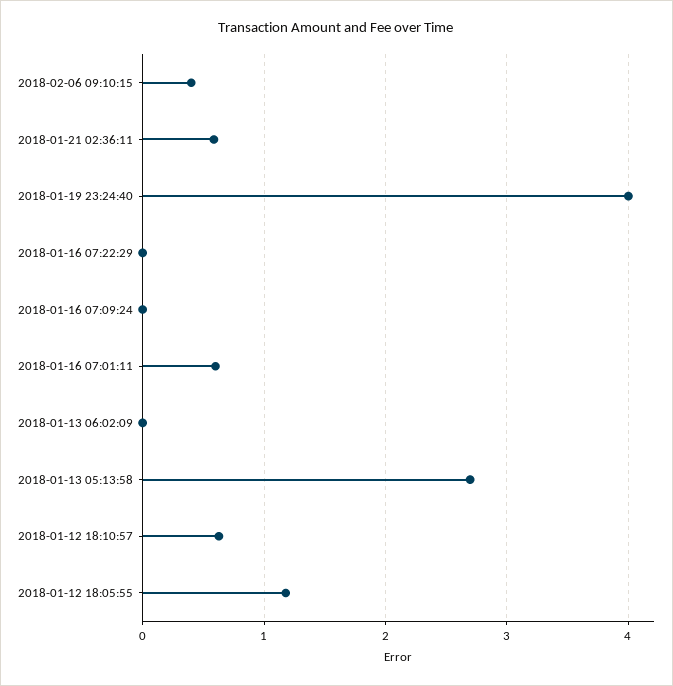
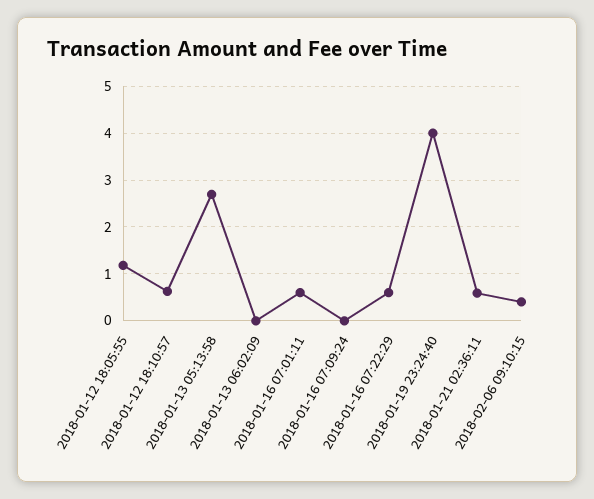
  {
    "2018-02-06 09:10:15": 0.4,
    "2018-01-21 02:36:11": 0.6,
    "2018-01-19 23:24:40": 4,
-   "2018-01-16 07:22:29": 0,
+   "2018-01-16 07:22:29": 0.6,
    "2018-01-16 07:09:24": 0,
    "2018-01-16 07:01:11": 0.6,
    "2018-01-13 06:02:09": 0,
    "2018-01-13 05:13:58": 2.7,
    "2018-01-12 18:10:57": 0.6,
    "2018-01-12 18:05:55": 1.2
  }

